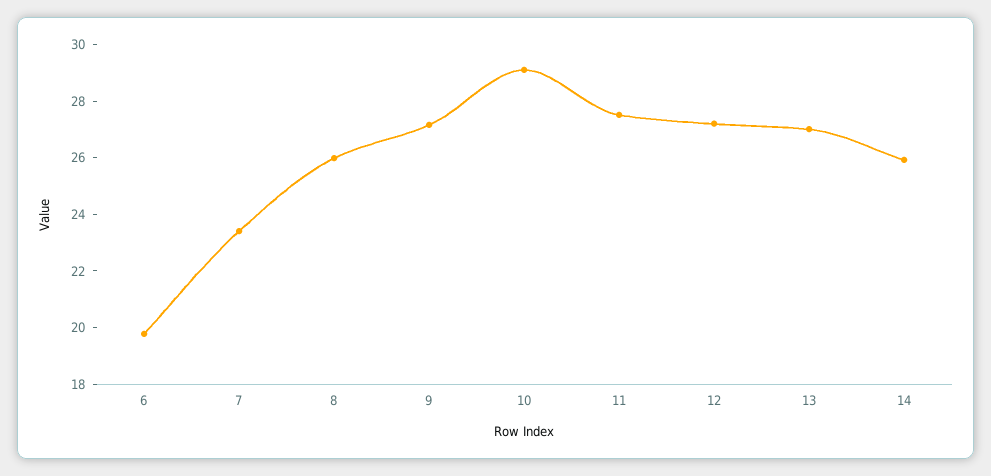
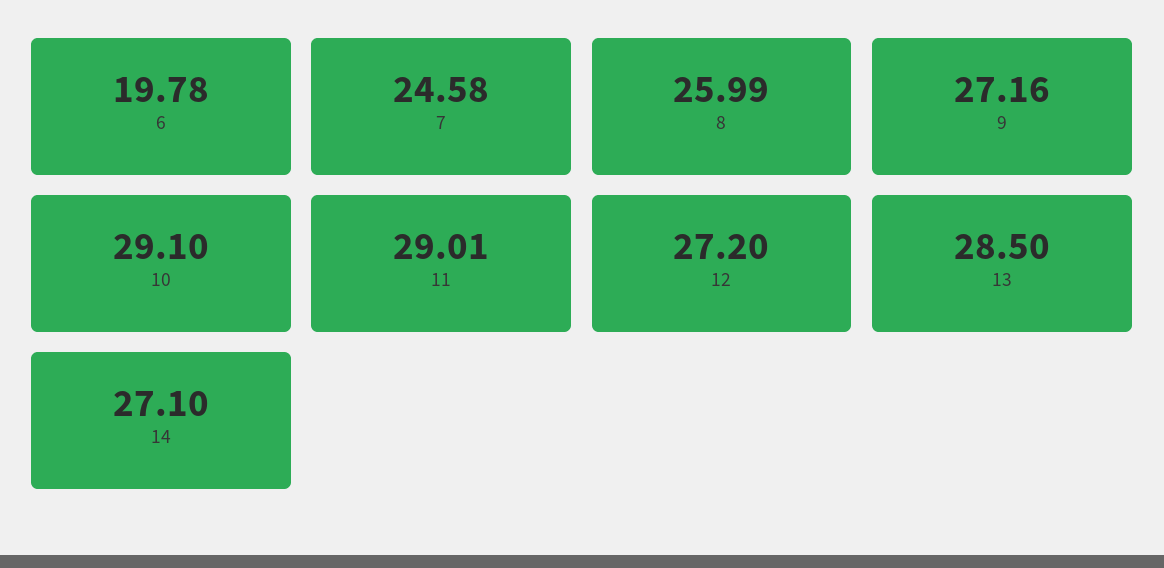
  {
    "6": 19.78,
-   "7": 23.5,
+   "7": 24.58,
    "8": 25.99,
    "9": 27.16,
    "10": 29.1,
-   "11": 27.5,
+   "11": 29.01,
    "12": 27.2,
-   "13": 27,
+   "13": 28.5,
-   "14": 26
+   "14": 27.1
  }

